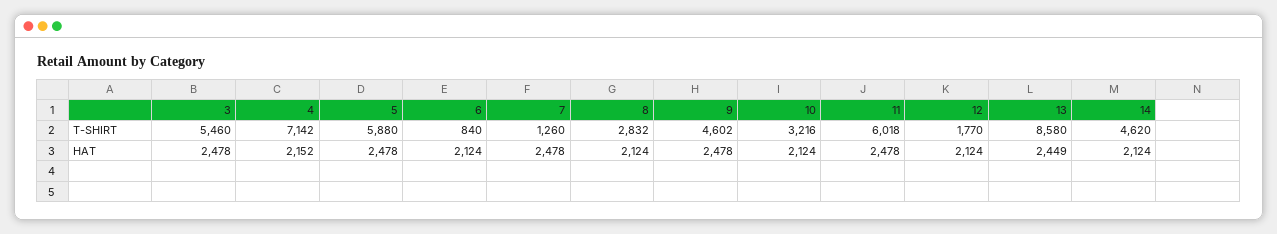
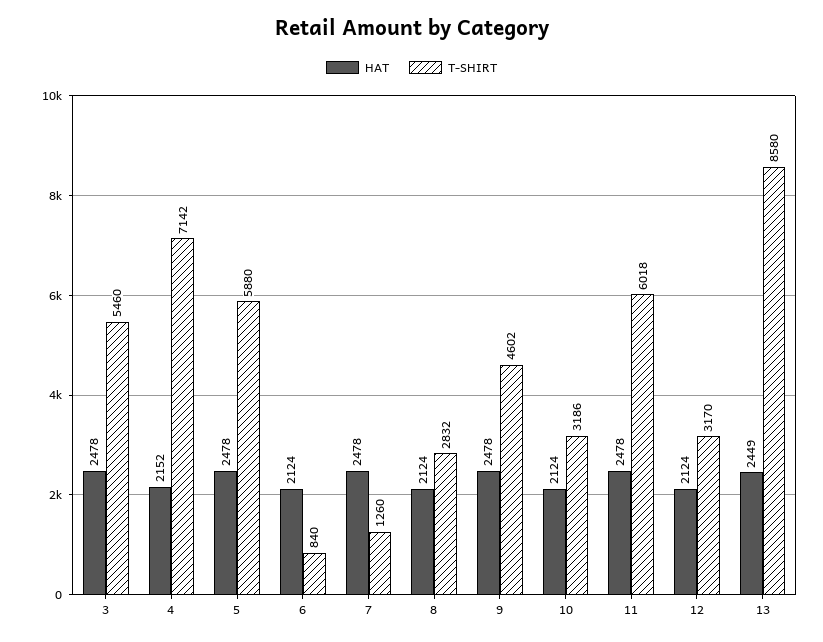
  {
    "T-SHIRT": {
      "3": 5460,
      "4": 7142,
      "5": 5880,
      "6": 840,
      "7": 1260,
      "8": 2832,
      "9": 4602,
-     "10": 3216,
+     "10": 3186,
      "11": 6018,
-     "12": 1770,
+     "12": 3170,
-     "13": 8580,
+     "13": 8580
-     "14": 4620
    },
    "HAT": {
      "3": 2478,
      "4": 2152,
      "5": 2478,
      "6": 2124,
      "7": 2478,
      "8": 2124,
      "9": 2478,
      "10": 2124,
      "11": 2478,
      "12": 2124,
-     "13": 2449,
+     "13": 2449
-     "14": 2124
    }
  }

